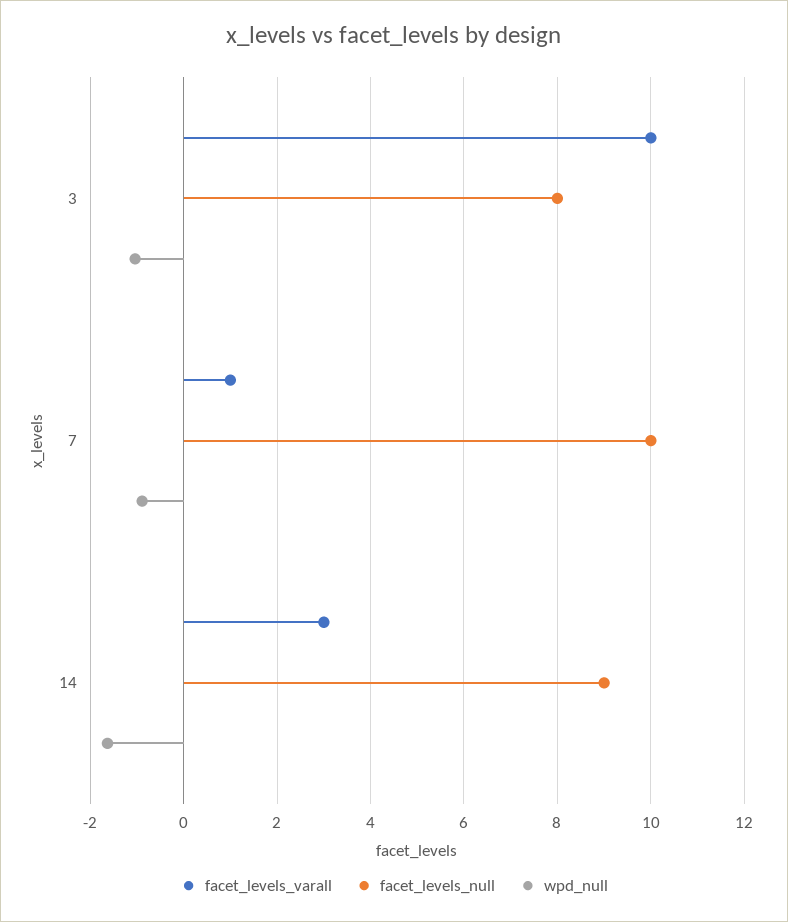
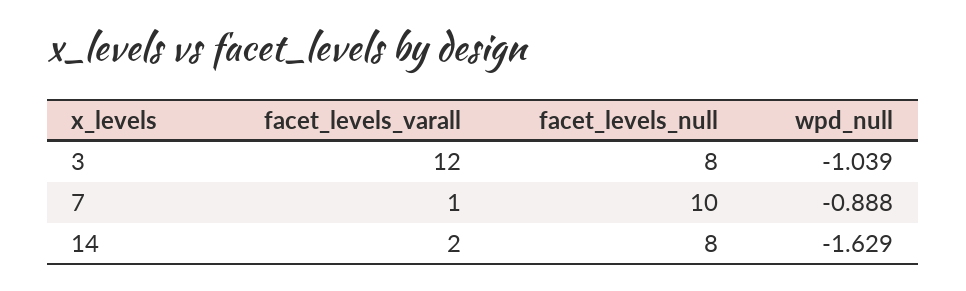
  {
    "facet_levels_varall": {
-     "3": 10,
+     "3": 12,
      "7": 1,
-     "14": 3
+     "14": 2
    },
    "facet_levels_null": {
      "3": 8,
      "7": 10,
-     "14": 9
+     "14": 8
    },
    "wpd_null": {
      "3": -1.039,
      "7": -0.888,
      "14": -1.629
    }
  }

